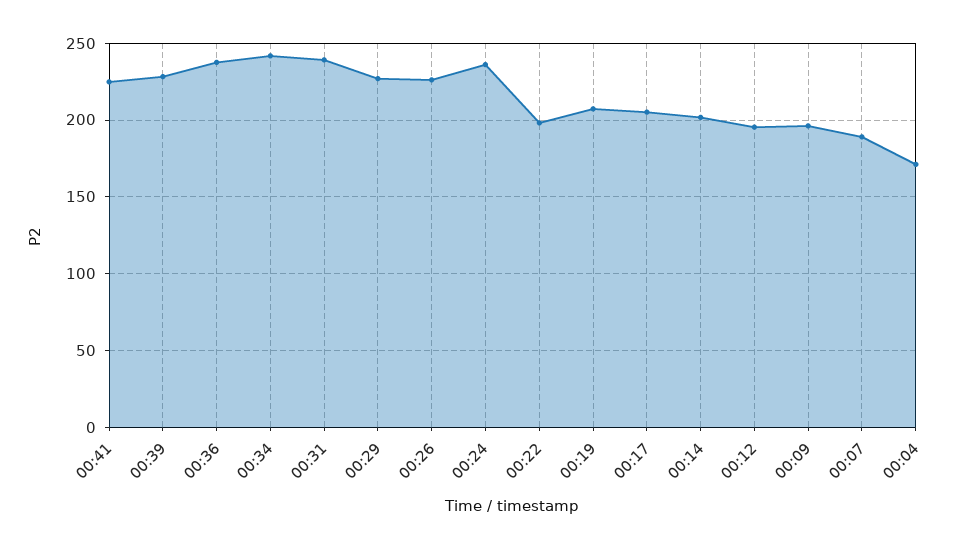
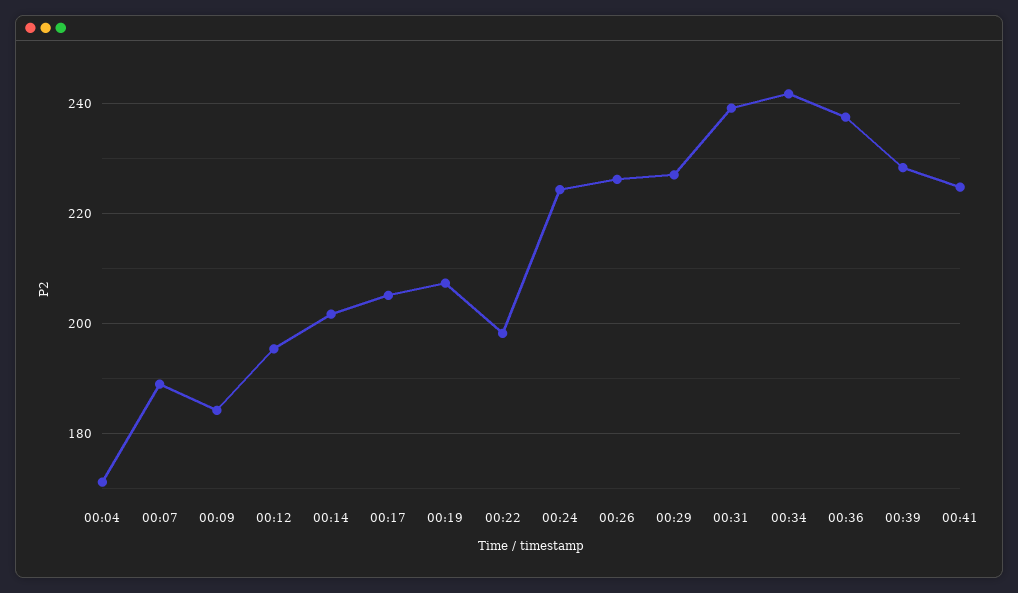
  {
    "00:41": 224,
    "00:39": 228,
    "00:36": 238,
    "00:34": 242,
    "00:31": 240,
    "00:29": 228,
    "00:26": 226,
-   "00:24": 235,
+   "00:24": 224,
    "00:22": 198,
    "00:19": 208,
    "00:17": 206,
    "00:14": 202,
    "00:12": 196,
-   "00:09": 195,
+   "00:09": 184,
    "00:07": 188,
    "00:04": 172
  }

